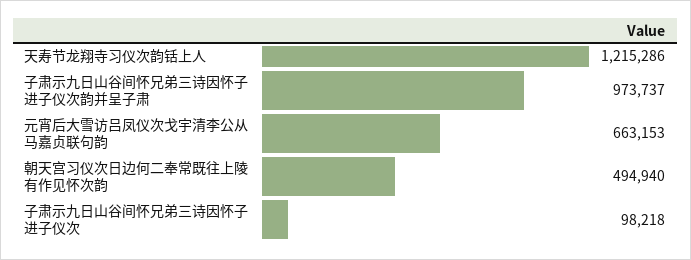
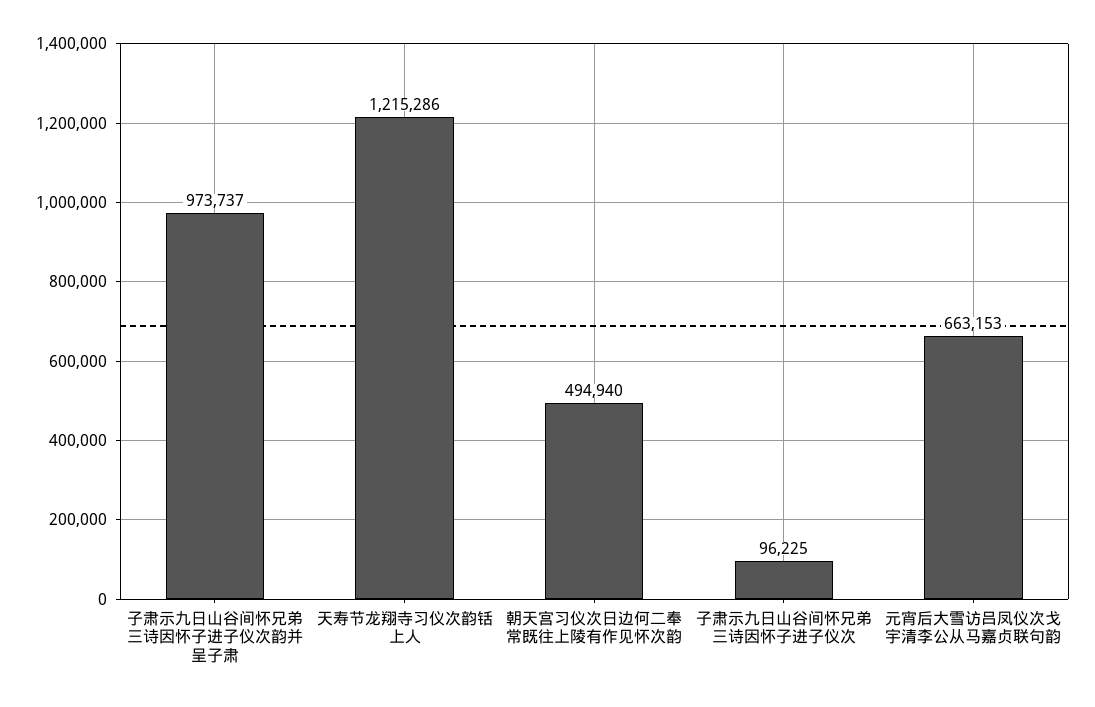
  {
    "天寿节龙翔寺习仪次韵铦上人": 1215286,
    "子肃示九日山谷间怀兄弟三诗因怀子进子仪次韵并呈子肃": 973737,
    "元宵后大雪访吕凤仪次戈宇清李公从马嘉贞联句韵": 663153,
    "朝天宫习仪次日边何二奉常既往上陵有作见怀次韵": 494940,
-   "子肃示九日山谷间怀兄弟三诗因怀子进子仪次": 98218
+   "子肃示九日山谷间怀兄弟三诗因怀子进子仪次": 96225
  }

